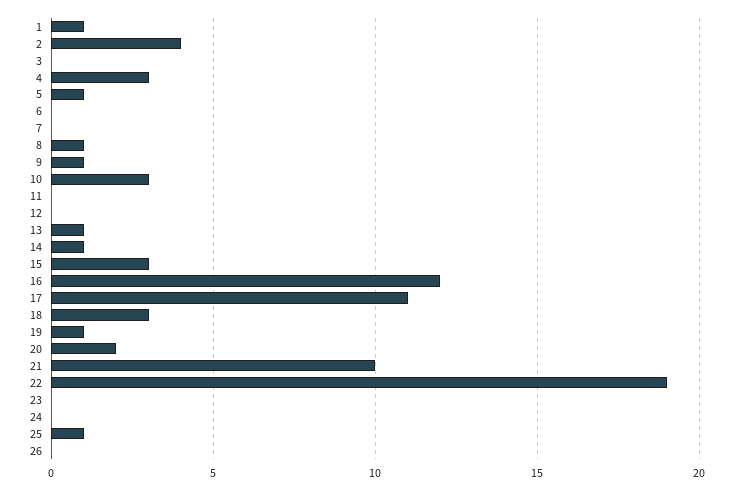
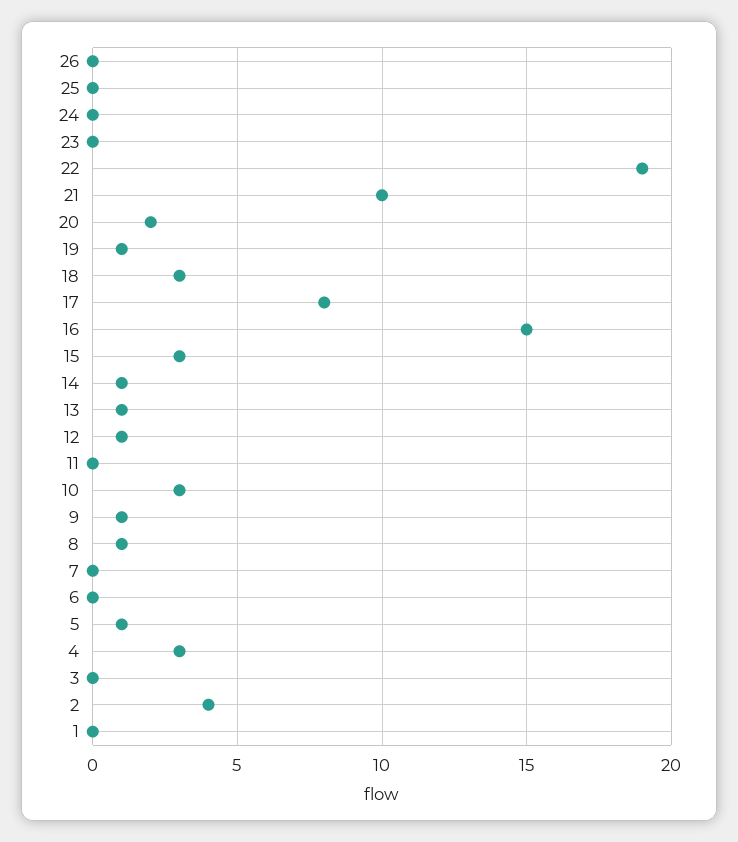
  {
-   "1": 1,
+   "1": 0,
    "2": 4,
    "3": 0,
    "4": 3,
    "5": 1,
    "6": 0,
    "7": 0,
    "8": 1,
    "9": 1,
    "10": 3,
    "11": 0,
-   "12": 0,
+   "12": 1,
    "13": 1,
    "14": 1,
    "15": 3,
-   "16": 12,
+   "16": 15,
-   "17": 11,
+   "17": 8,
    "18": 3,
    "19": 1,
    "20": 2,
    "21": 10,
    "22": 19,
    "23": 0,
    "24": 0,
-   "25": 1,
+   "25": 0,
    "26": 0
  }

